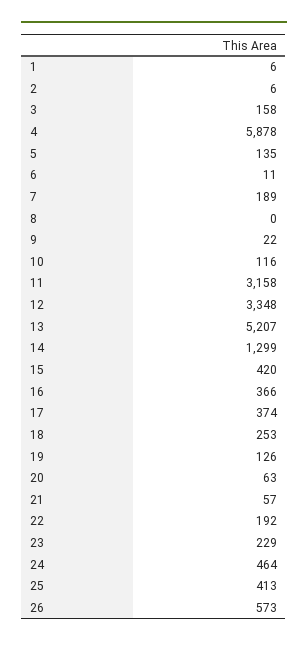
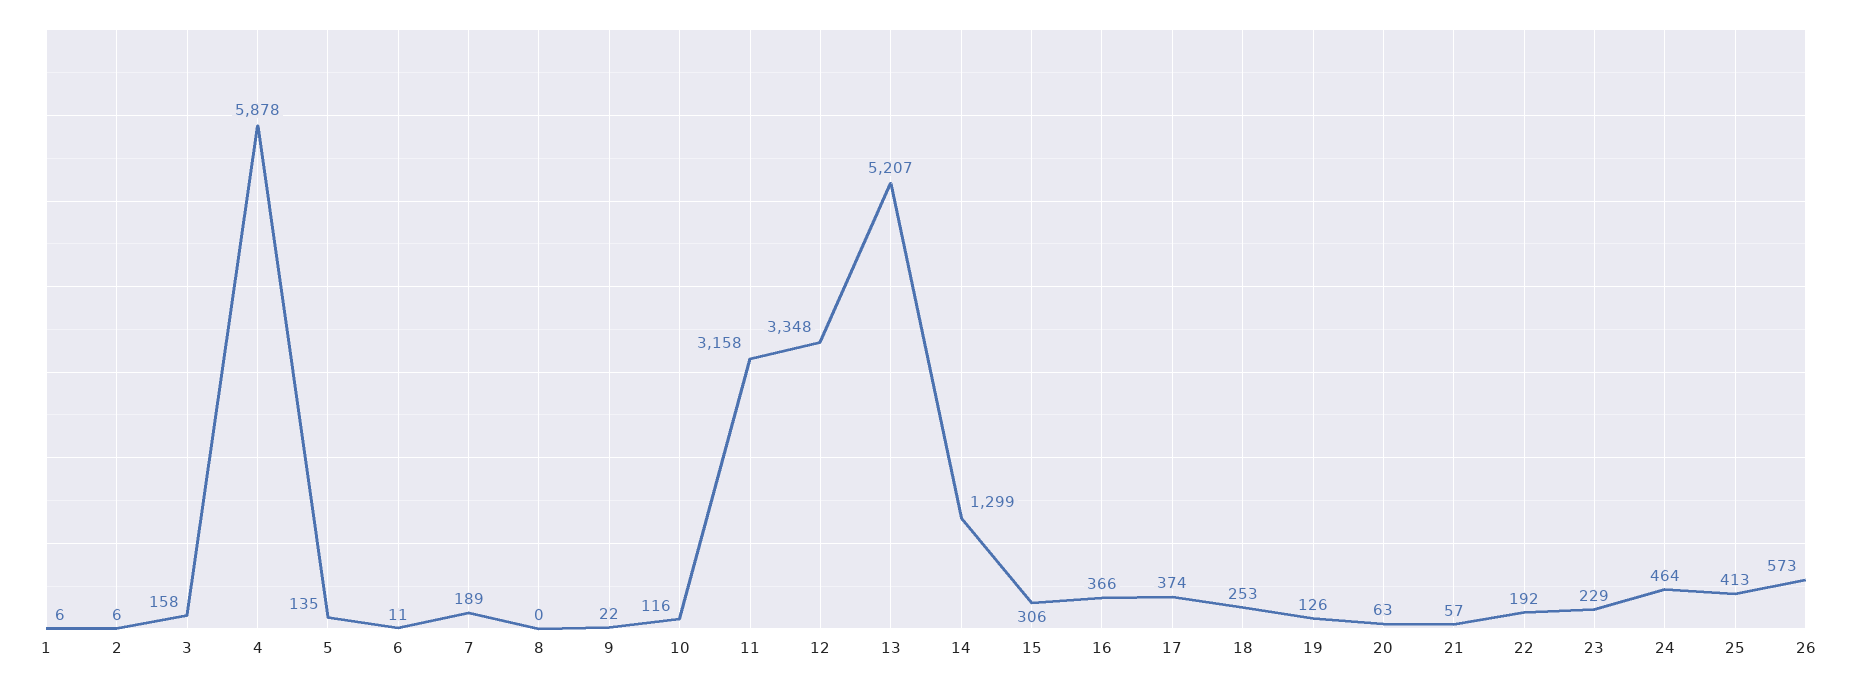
  {
    "1": 6,
    "2": 6,
    "3": 158,
    "4": 5878,
    "5": 135,
    "6": 11,
    "7": 189,
    "8": 0,
    "9": 22,
    "10": 116,
    "11": 3158,
    "12": 3348,
    "13": 5207,
    "14": 1299,
-   "15": 420,
+   "15": 306,
    "16": 366,
    "17": 374,
    "18": 253,
    "19": 126,
    "20": 63,
    "21": 57,
    "22": 192,
    "23": 229,
    "24": 464,
    "25": 413,
    "26": 573
  }

